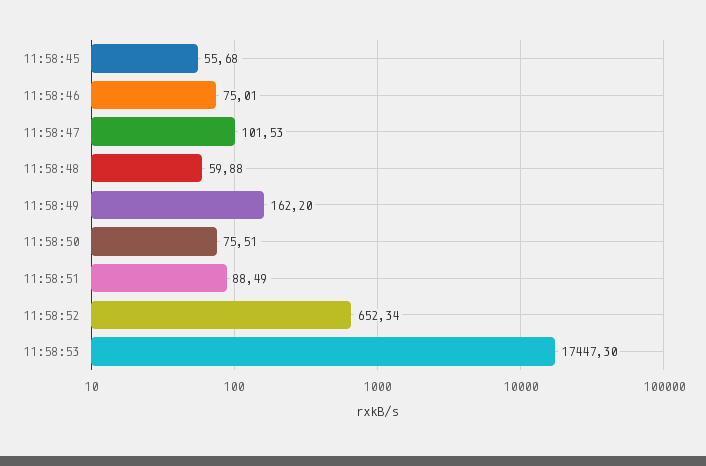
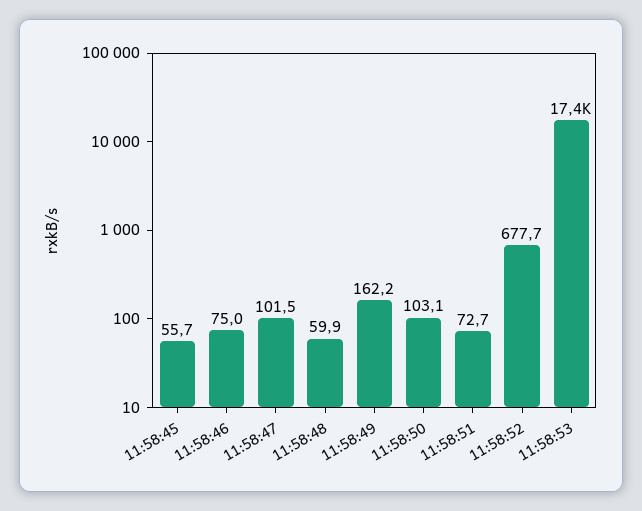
  {
    "11:58:45": 55.68,
    "11:58:46": 75.01,
    "11:58:47": 101.53,
    "11:58:48": 59.88,
    "11:58:49": 162.2,
-   "11:58:50": 75.51,
+   "11:58:50": 103.1,
-   "11:58:51": 88.49,
+   "11:58:51": 72.7,
-   "11:58:52": 652.34,
+   "11:58:52": 677.7,
    "11:58:53": 17447.3
  }

